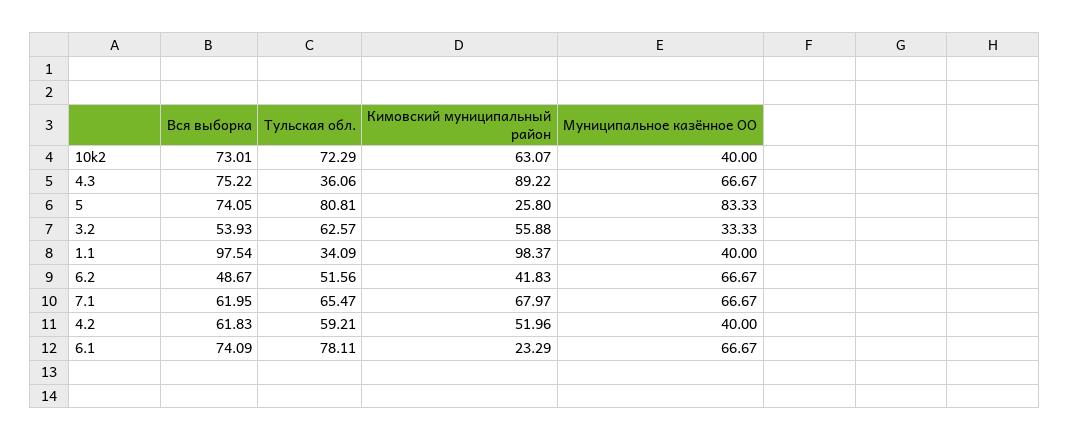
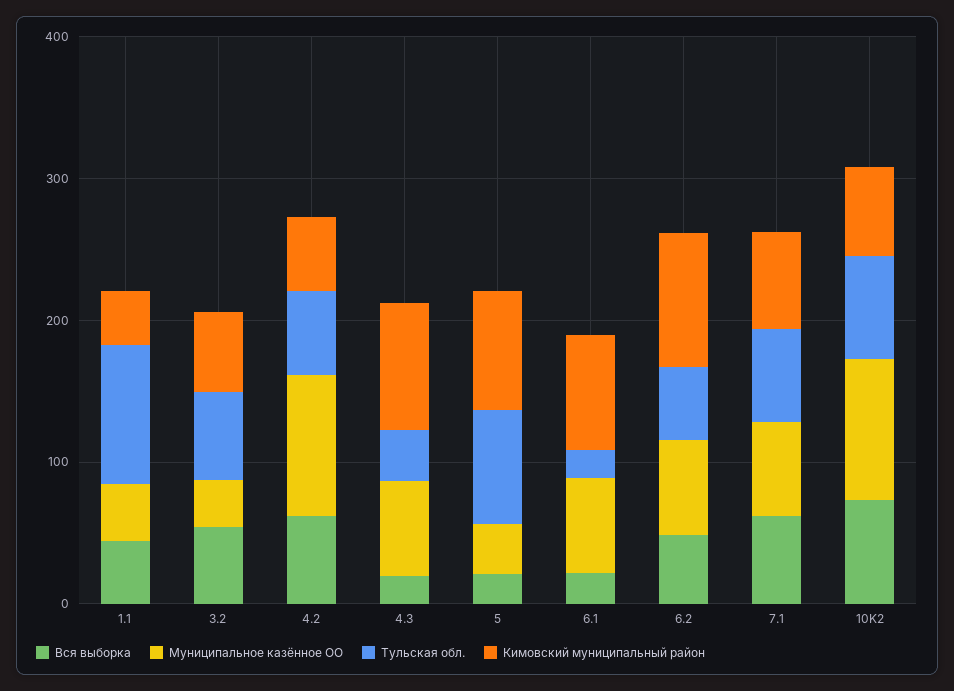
  {
    "Вся выборка": {
      "10k2": 73.01,
-     "4.3": 75.22,
+     "4.3": 20,
-     "5": 74.05,
+     "5": 20,
      "3.2": 53.93,
-     "1.1": 97.54,
+     "1.1": 40,
      "6.2": 48.67,
      "7.1": 61.95,
      "4.2": 61.83,
-     "6.1": 74.09
+     "6.1": 20
    },
    "Тульская обл.": {
      "10k2": 72.29,
      "4.3": 36.06,
      "5": 80.81,
      "3.2": 62.57,
-     "1.1": 34.09,
+     "1.1": 100,
      "6.2": 51.56,
      "7.1": 65.47,
      "4.2": 59.21,
-     "6.1": 78.11
+     "6.1": 20
    },
    "Кимовский муниципальный район": {
      "10k2": 63.07,
      "4.3": 89.22,
-     "5": 25.8,
+     "5": 80,
      "3.2": 55.88,
-     "1.1": 98.37,
+     "1.1": 40,
-     "6.2": 41.83,
+     "6.2": 100,
      "7.1": 67.97,
      "4.2": 51.96,
-     "6.1": 23.29
+     "6.1": 80
    },
    "Муниципальное казённое ОО": {
-     "10k2": 40,
+     "10k2": 100,
      "4.3": 66.67,
-     "5": 83.33,
+     "5": 40,
      "3.2": 33.33,
      "1.1": 40,
      "6.2": 66.67,
      "7.1": 66.67,
-     "4.2": 40,
+     "4.2": 100,
      "6.1": 66.67
    }
  }

